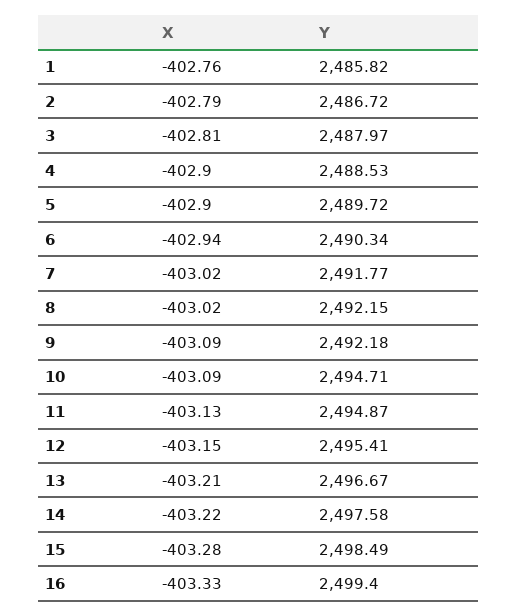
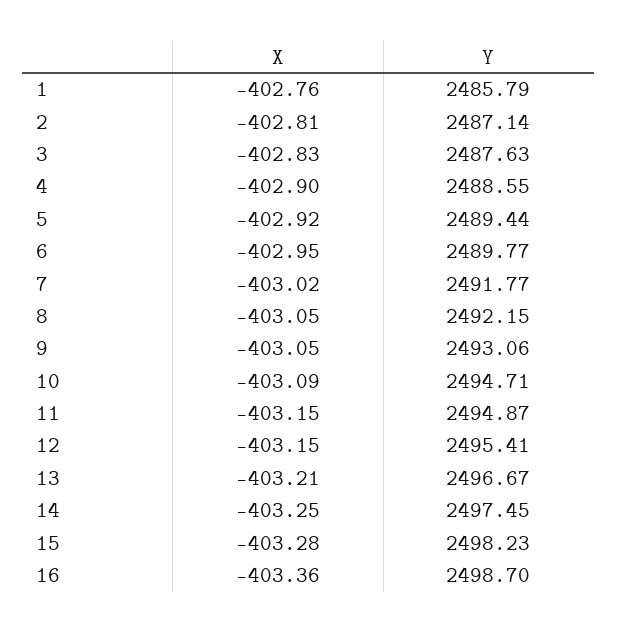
  {
    "X": {
      "1": -402.76,
-     "2": -402.79,
+     "2": -402.81,
-     "3": -402.81,
+     "3": -402.83,
      "4": -402.9,
-     "5": -402.9,
+     "5": -402.92,
-     "6": -402.94,
+     "6": -402.95,
      "7": -403.02,
-     "8": -403.02,
+     "8": -403.05,
-     "9": -403.09,
+     "9": -403.05,
      "10": -403.09,
-     "11": -403.13,
+     "11": -403.15,
      "12": -403.15,
      "13": -403.21,
-     "14": -403.22,
+     "14": -403.25,
      "15": -403.28,
-     "16": -403.33
+     "16": -403.36
    },
    "Y": {
-     "1": 2485.82,
+     "1": 2485.79,
-     "2": 2486.72,
+     "2": 2487.14,
-     "3": 2487.97,
+     "3": 2487.63,
-     "4": 2488.53,
+     "4": 2488.55,
-     "5": 2489.72,
+     "5": 2489.44,
-     "6": 2490.34,
+     "6": 2489.77,
      "7": 2491.77,
      "8": 2492.15,
-     "9": 2492.18,
+     "9": 2493.06,
      "10": 2494.71,
      "11": 2494.87,
      "12": 2495.41,
      "13": 2496.67,
-     "14": 2497.58,
+     "14": 2497.45,
-     "15": 2498.49,
+     "15": 2498.23,
-     "16": 2499.4
+     "16": 2498.7
    }
  }

